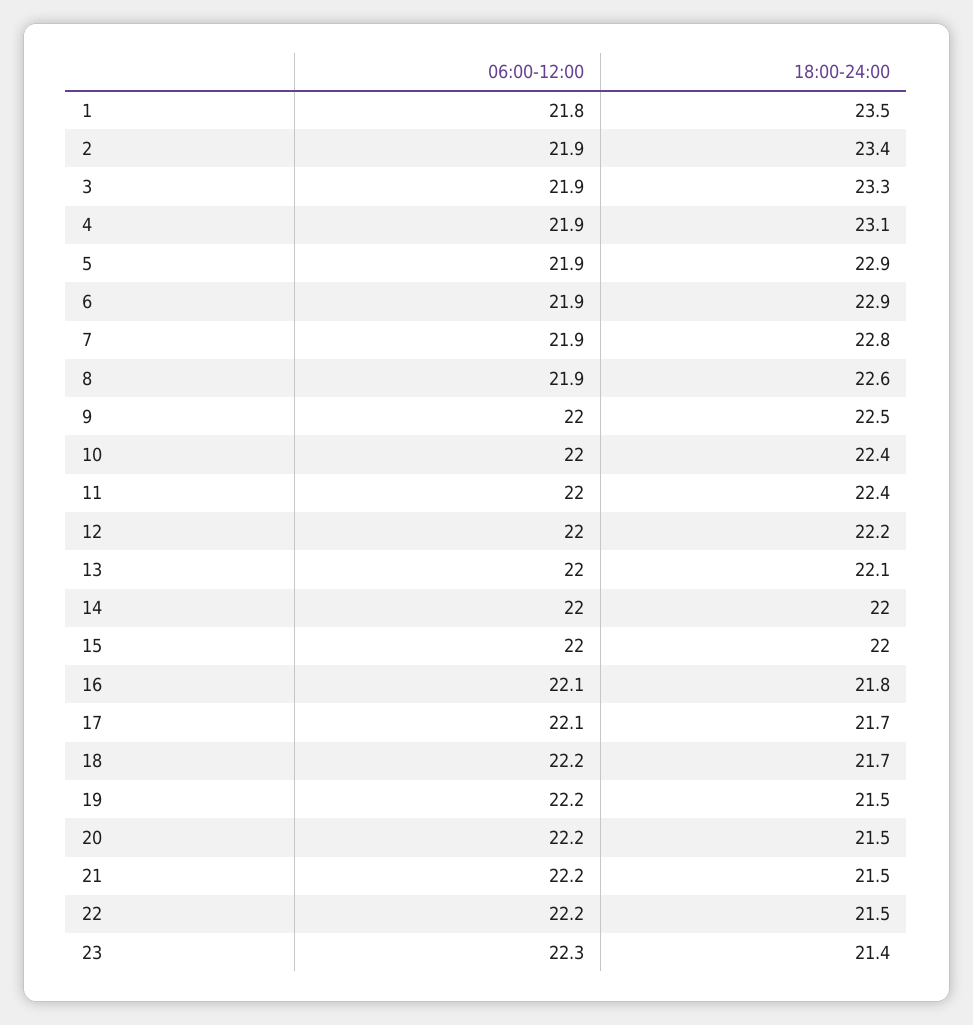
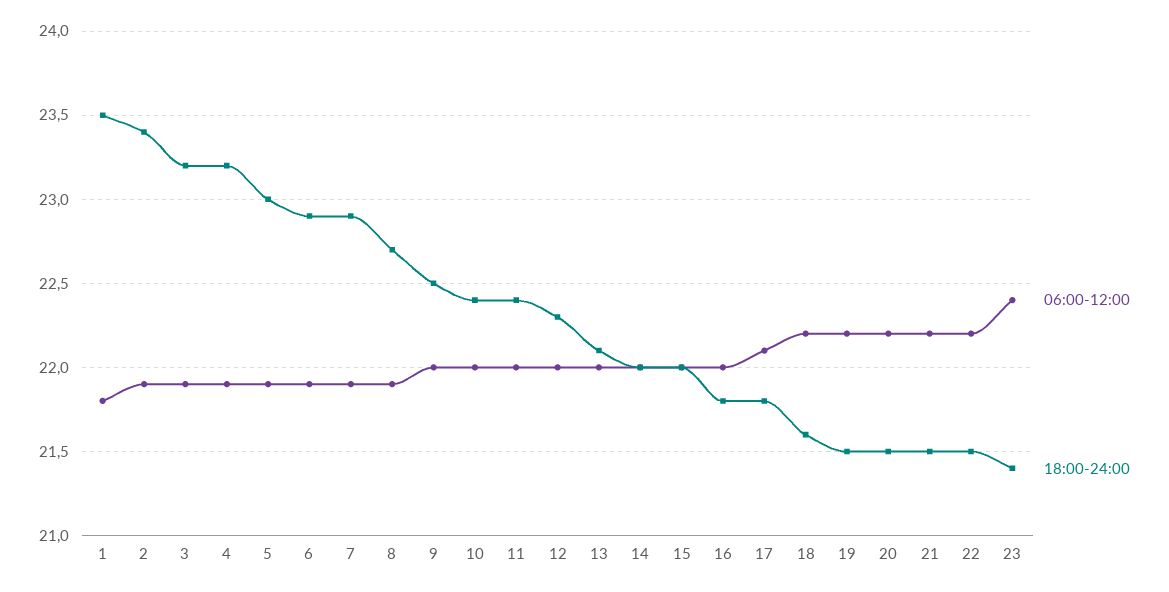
  {
    "06:00-12:00": {
      "1": 21.8,
      "2": 21.9,
      "3": 21.9,
      "4": 21.9,
      "5": 21.9,
      "6": 21.9,
      "7": 21.9,
      "8": 21.9,
      "9": 22,
      "10": 22,
      "11": 22,
      "12": 22,
      "13": 22,
      "14": 22,
      "15": 22,
-     "16": 22.1,
+     "16": 22,
      "17": 22.1,
      "18": 22.2,
      "19": 22.2,
      "20": 22.2,
      "21": 22.2,
      "22": 22.2,
-     "23": 22.3
+     "23": 22.4
    },
    "18:00-24:00": {
      "1": 23.5,
      "2": 23.4,
-     "3": 23.3,
+     "3": 23.2,
-     "4": 23.1,
+     "4": 23.2,
-     "5": 22.9,
+     "5": 23,
      "6": 22.9,
-     "7": 22.8,
+     "7": 22.9,
-     "8": 22.6,
+     "8": 22.7,
      "9": 22.5,
      "10": 22.4,
      "11": 22.4,
-     "12": 22.2,
+     "12": 22.3,
      "13": 22.1,
      "14": 22,
      "15": 22,
      "16": 21.8,
-     "17": 21.7,
+     "17": 21.8,
-     "18": 21.7,
+     "18": 21.6,
      "19": 21.5,
      "20": 21.5,
      "21": 21.5,
      "22": 21.5,
      "23": 21.4
    }
  }

